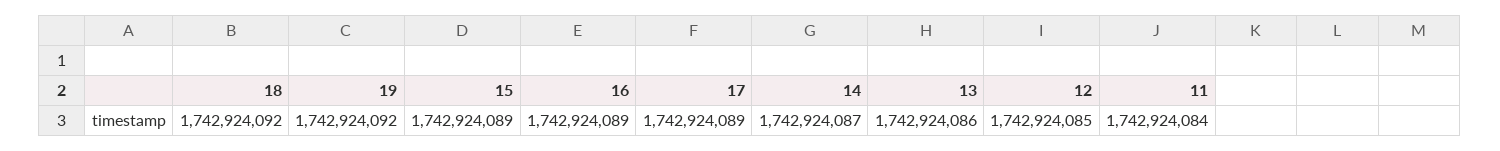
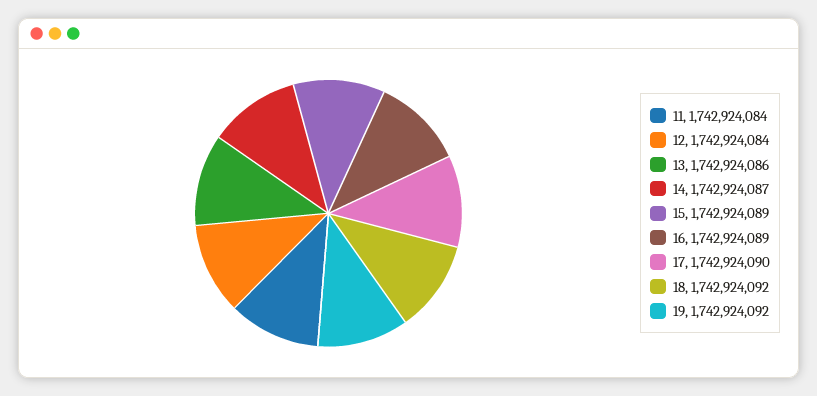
  {
    "18": 1742924092,
    "19": 1742924092,
    "15": 1742924089,
    "16": 1742924089,
-   "17": 1742924089,
+   "17": 1742924090,
    "14": 1742924087,
    "13": 1742924086,
-   "12": 1742924085,
+   "12": 1742924084,
    "11": 1742924084
  }

